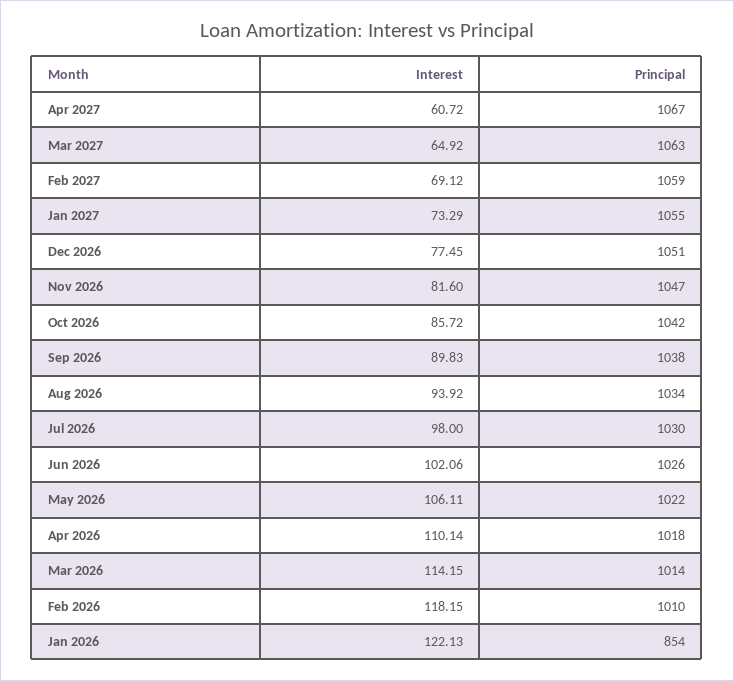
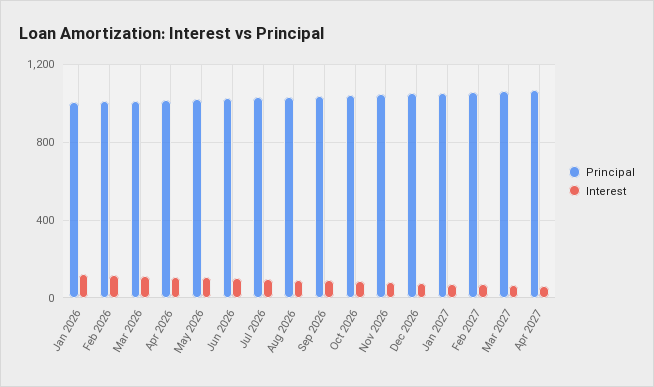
  {
    "Interest": {
      "Apr 2027": 60.72,
      "Mar 2027": 64.92,
      "Feb 2027": 69.12,
      "Jan 2027": 73.29,
      "Dec 2026": 77.45,
      "Nov 2026": 81.6,
      "Oct 2026": 85.72,
      "Sep 2026": 89.83,
      "Aug 2026": 93.92,
      "Jul 2026": 98,
      "Jun 2026": 102.06,
      "May 2026": 106.11,
      "Apr 2026": 110.14,
      "Mar 2026": 114.15,
      "Feb 2026": 118.15,
      "Jan 2026": 122.13
    },
    "Principal": {
      "Apr 2027": 1067,
      "Mar 2027": 1063,
      "Feb 2027": 1059,
      "Jan 2027": 1055,
      "Dec 2026": 1051,
      "Nov 2026": 1047,
      "Oct 2026": 1042,
      "Sep 2026": 1038,
      "Aug 2026": 1034,
      "Jul 2026": 1030,
      "Jun 2026": 1026,
      "May 2026": 1022,
      "Apr 2026": 1018,
      "Mar 2026": 1014,
      "Feb 2026": 1010,
-     "Jan 2026": 854
+     "Jan 2026": 1000
    }
  }

